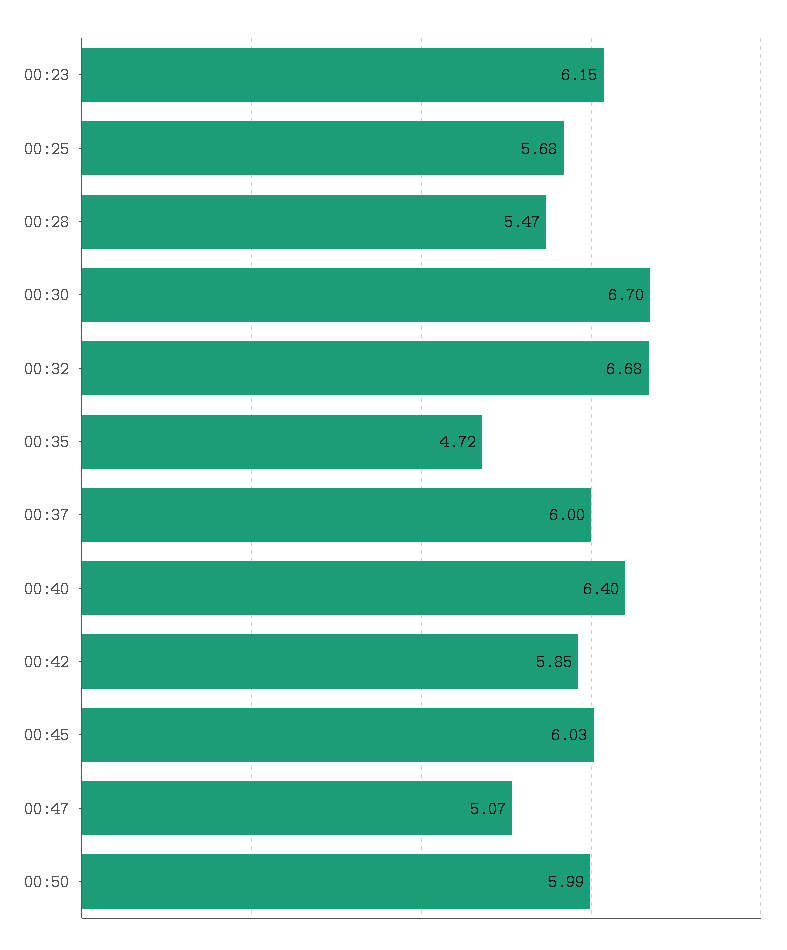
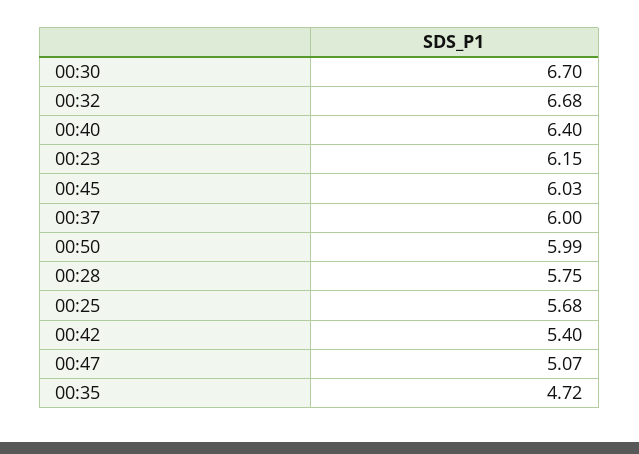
  {
    "00:23": 6.15,
    "00:25": 5.68,
-   "00:28": 5.47,
+   "00:28": 5.75,
    "00:30": 6.7,
    "00:32": 6.68,
    "00:35": 4.72,
    "00:37": 6,
    "00:40": 6.4,
-   "00:42": 5.85,
+   "00:42": 5.4,
    "00:45": 6.03,
    "00:47": 5.07,
    "00:50": 5.99
  }

